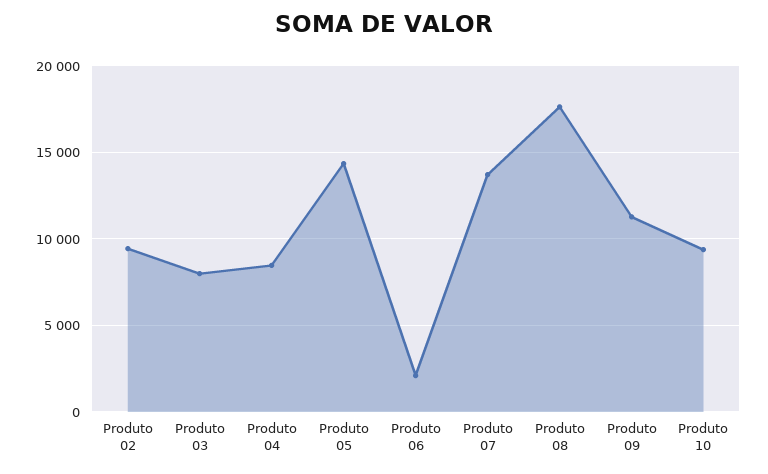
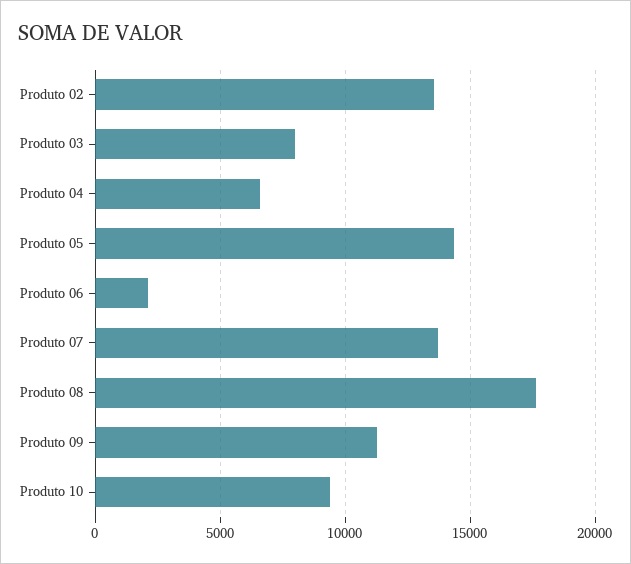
  {
-   "Produto 02": 9500,
+   "Produto 02": 13500,
    "Produto 03": 8000,
-   "Produto 04": 8500,
+   "Produto 04": 6500,
    "Produto 05": 14500,
    "Produto 06": 2000,
    "Produto 07": 13500,
    "Produto 08": 17500,
    "Produto 09": 11500,
    "Produto 10": 9500
  }

